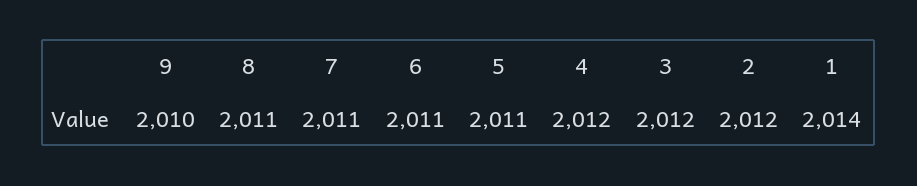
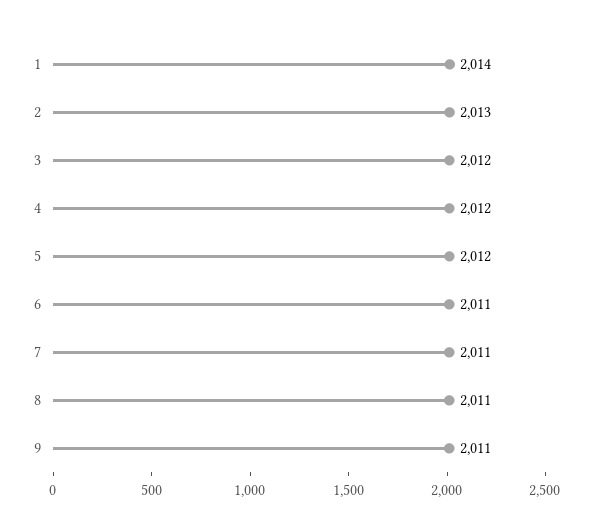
  {
-   "9": 2010,
+   "9": 2011,
    "8": 2011,
    "7": 2011,
    "6": 2011,
-   "5": 2011,
+   "5": 2012,
    "4": 2012,
    "3": 2012,
-   "2": 2012,
+   "2": 2013,
    "1": 2014
  }

